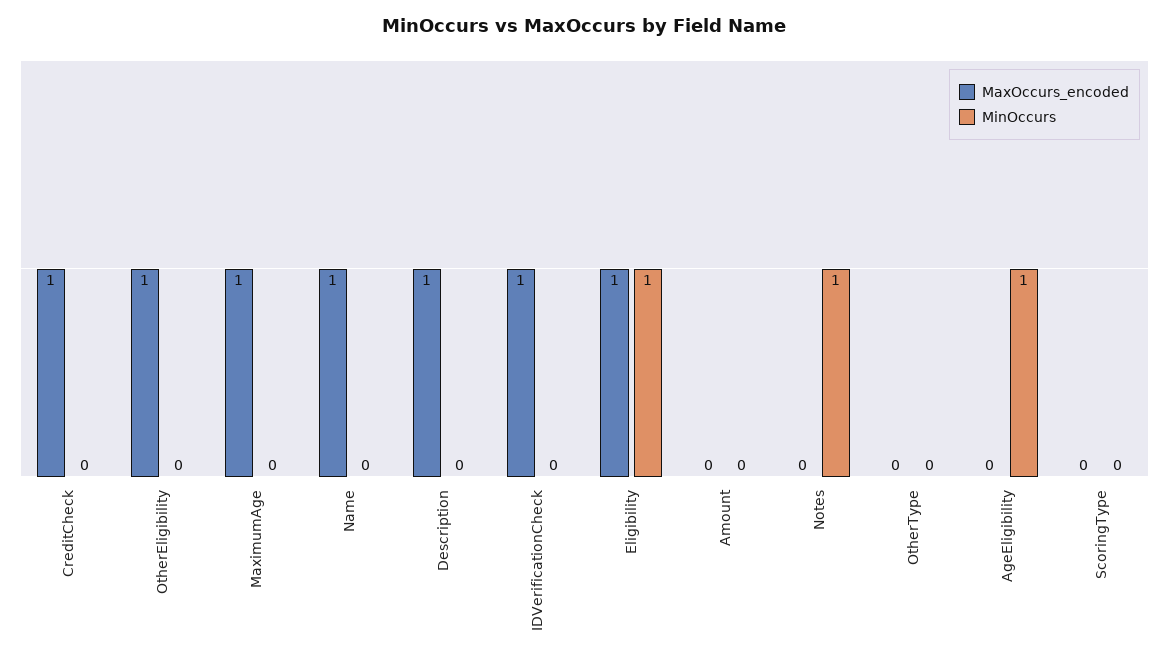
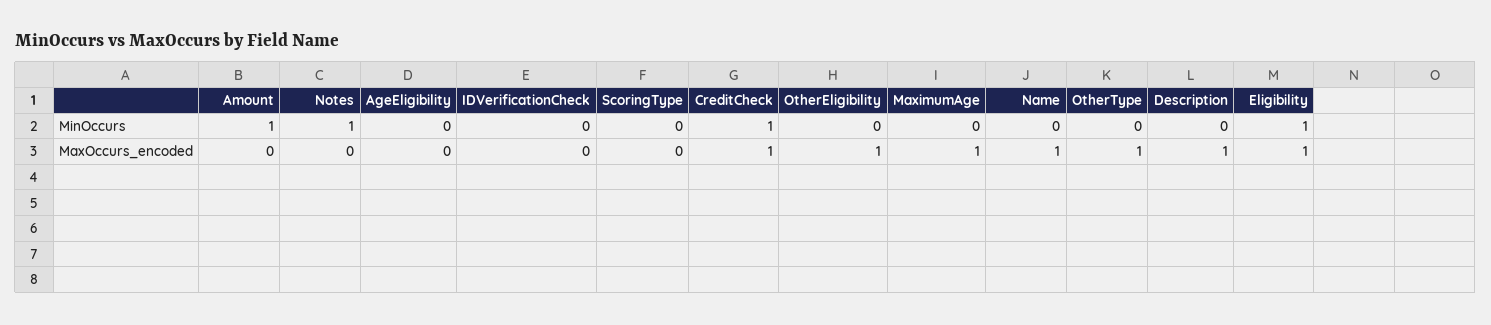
  {
    "MaxOccurs_encoded": {
      "CreditCheck": 1,
      "OtherEligibility": 1,
      "MaximumAge": 1,
      "Name": 1,
      "Description": 1,
-     "IDVerificationCheck": 1,
+     "IDVerificationCheck": 0,
      "Eligibility": 1,
      "Amount": 0,
      "Notes": 0,
-     "OtherType": 0,
+     "OtherType": 1,
      "AgeEligibility": 0,
      "ScoringType": 0
    },
    "MinOccurs": {
-     "CreditCheck": 0,
+     "CreditCheck": 1,
      "OtherEligibility": 0,
      "MaximumAge": 0,
      "Name": 0,
      "Description": 0,
      "IDVerificationCheck": 0,
      "Eligibility": 1,
-     "Amount": 0,
+     "Amount": 1,
      "Notes": 1,
      "OtherType": 0,
-     "AgeEligibility": 1,
+     "AgeEligibility": 0,
      "ScoringType": 0
    }
  }

